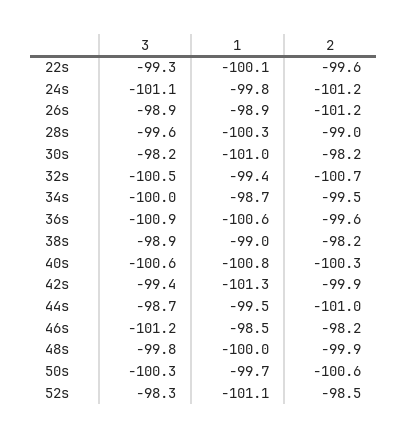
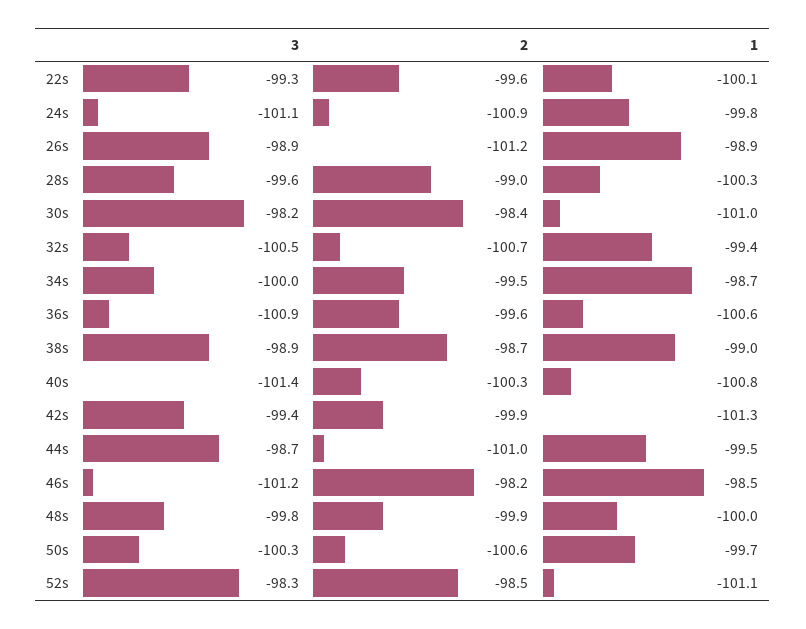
  {
    "3": {
      "22s": -99.3,
      "24s": -101.1,
      "26s": -98.9,
      "28s": -99.6,
      "30s": -98.2,
      "32s": -100.5,
      "34s": -100,
      "36s": -100.9,
      "38s": -98.9,
-     "40s": -100.6,
+     "40s": -101.4,
      "42s": -99.4,
      "44s": -98.7,
      "46s": -101.2,
      "48s": -99.8,
      "50s": -100.3,
      "52s": -98.3
    },
    "1": {
      "22s": -100.1,
      "24s": -99.8,
      "26s": -98.9,
      "28s": -100.3,
      "30s": -101,
      "32s": -99.4,
      "34s": -98.7,
      "36s": -100.6,
      "38s": -99,
      "40s": -100.8,
      "42s": -101.3,
      "44s": -99.5,
      "46s": -98.5,
      "48s": -100,
      "50s": -99.7,
      "52s": -101.1
    },
    "2": {
      "22s": -99.6,
-     "24s": -101.2,
+     "24s": -100.9,
      "26s": -101.2,
      "28s": -99,
-     "30s": -98.2,
+     "30s": -98.4,
      "32s": -100.7,
      "34s": -99.5,
      "36s": -99.6,
-     "38s": -98.2,
+     "38s": -98.7,
      "40s": -100.3,
      "42s": -99.9,
      "44s": -101,
      "46s": -98.2,
      "48s": -99.9,
      "50s": -100.6,
      "52s": -98.5
    }
  }

